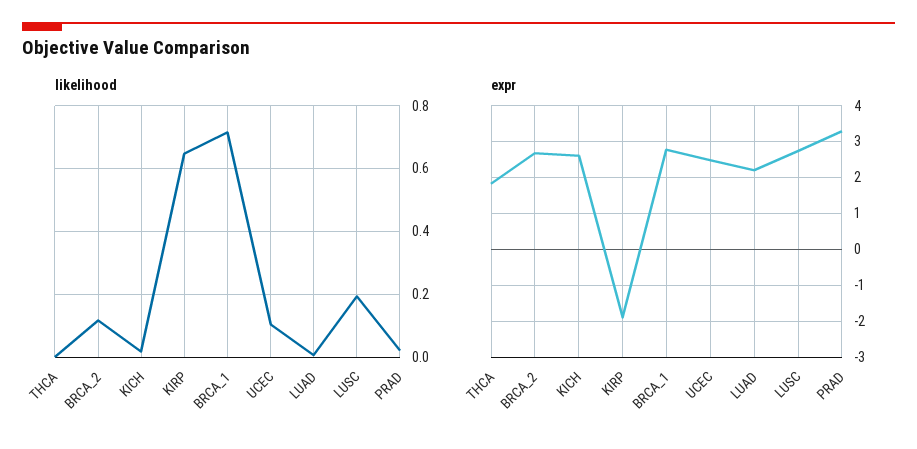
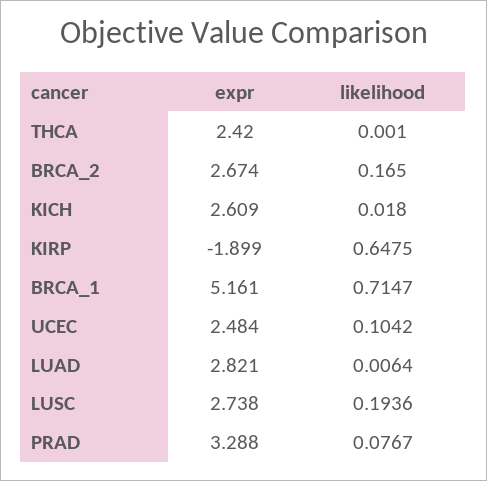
  {
    "likelihood": {
      "THCA": 0.001,
-     "BRCA_2": 0.12,
+     "BRCA_2": 0.165,
      "KICH": 0.018,
      "KIRP": 0.6475,
      "BRCA_1": 0.7147,
      "UCEC": 0.1042,
      "LUAD": 0.0064,
      "LUSC": 0.1936,
-     "PRAD": 0.02
+     "PRAD": 0.0767
    },
    "expr": {
-     "THCA": 1.8,
+     "THCA": 2.42,
      "BRCA_2": 2.674,
      "KICH": 2.609,
      "KIRP": -1.899,
-     "BRCA_1": 2.8,
+     "BRCA_1": 5.161,
      "UCEC": 2.484,
-     "LUAD": 2.2,
+     "LUAD": 2.821,
      "LUSC": 2.738,
      "PRAD": 3.288
    }
  }

